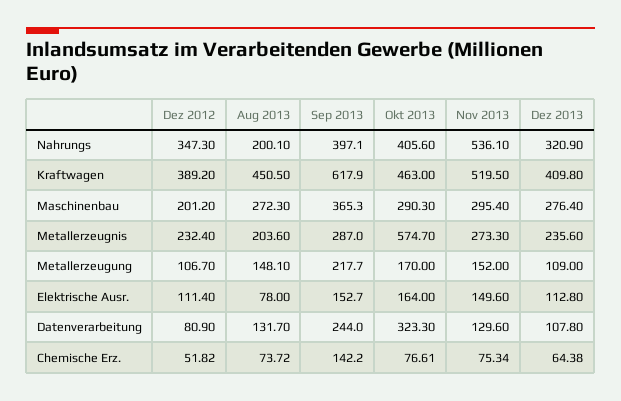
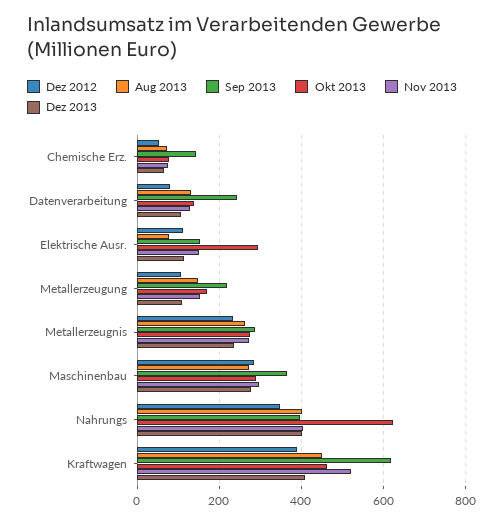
  {
    "Dez 2012": {
      "Nahrungs": 347.3,
      "Kraftwagen": 389.2,
-     "Maschinenbau": 201.2,
+     "Maschinenbau": 280,
      "Metallerzeugnis": 232.4,
      "Metallerzeugung": 106.7,
      "Elektrische Ausr.": 111.4,
      "Datenverarbeitung": 80.9,
      "Chemische Erz.": 51.82
    },
    "Aug 2013": {
-     "Nahrungs": 200.1,
+     "Nahrungs": 400,
      "Kraftwagen": 450.5,
      "Maschinenbau": 272.3,
-     "Metallerzeugnis": 203.6,
+     "Metallerzeugnis": 260,
      "Metallerzeugung": 148.1,
      "Elektrische Ausr.": 78,
      "Datenverarbeitung": 131.7,
      "Chemische Erz.": 73.72
    },
    "Sep 2013": {
      "Nahrungs": 397.1,
      "Kraftwagen": 617.9,
      "Maschinenbau": 365.3,
      "Metallerzeugnis": 287,
      "Metallerzeugung": 217.7,
      "Elektrische Ausr.": 152.7,
      "Datenverarbeitung": 244,
      "Chemische Erz.": 142.2
    },
    "Okt 2013": {
-     "Nahrungs": 405.6,
+     "Nahrungs": 620,
      "Kraftwagen": 463,
      "Maschinenbau": 290.3,
-     "Metallerzeugnis": 574.7,
+     "Metallerzeugnis": 280,
      "Metallerzeugung": 170,
-     "Elektrische Ausr.": 164,
+     "Elektrische Ausr.": 300,
-     "Datenverarbeitung": 323.3,
+     "Datenverarbeitung": 140,
      "Chemische Erz.": 76.61
    },
    "Nov 2013": {
-     "Nahrungs": 536.1,
+     "Nahrungs": 400,
      "Kraftwagen": 519.5,
      "Maschinenbau": 295.4,
      "Metallerzeugnis": 273.3,
      "Metallerzeugung": 152,
      "Elektrische Ausr.": 149.6,
      "Datenverarbeitung": 129.6,
      "Chemische Erz.": 75.34
    },
    "Dez 2013": {
-     "Nahrungs": 320.9,
+     "Nahrungs": 400,
      "Kraftwagen": 409.8,
      "Maschinenbau": 276.4,
      "Metallerzeugnis": 235.6,
      "Metallerzeugung": 109,
      "Elektrische Ausr.": 112.8,
      "Datenverarbeitung": 107.8,
      "Chemische Erz.": 64.38
    }
  }

